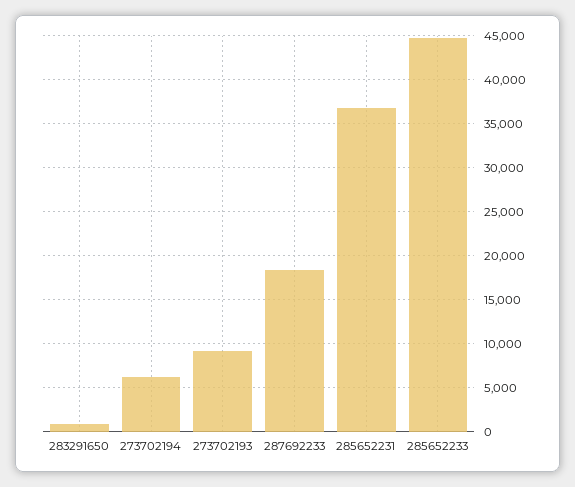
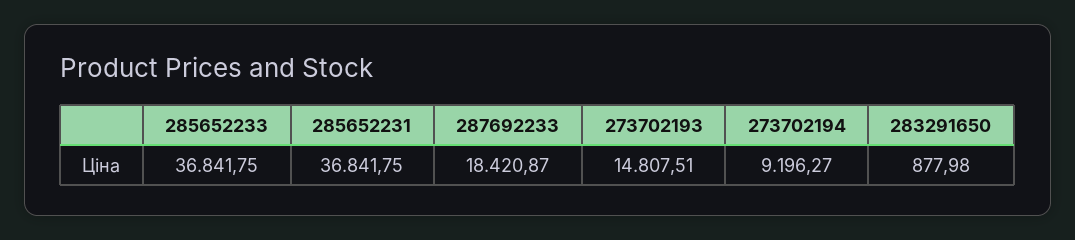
  {
    "283291650": 877.98,
-   "273702194": 6000,
+   "273702194": 9196.27,
-   "273702193": 9000,
+   "273702193": 14807.51,
    "287692233": 18420.87,
    "285652231": 36841.75,
-   "285652233": 45000
+   "285652233": 36841.75
  }

